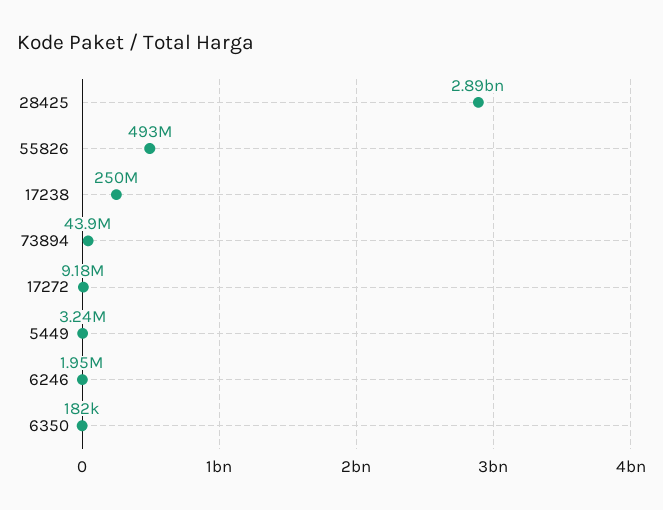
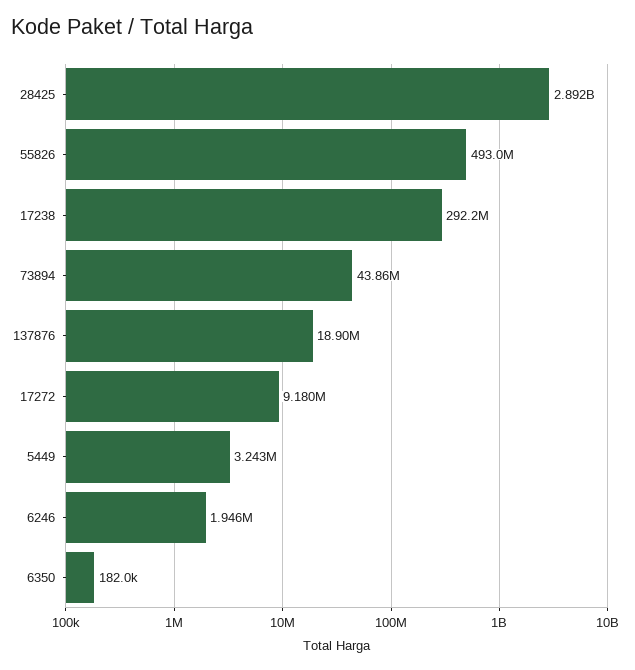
  {
    "28425": 2892000000,
    "55826": 493000000,
-   "17238": 250000000,
+   "17238": 292200000,
    "73894": 43860000,
    "17272": 9180000,
    "5449": 3243000,
    "6246": 1946000,
-   "6350": 182000
+   "6350": 182000,
+   "137876": 18900000
  }

